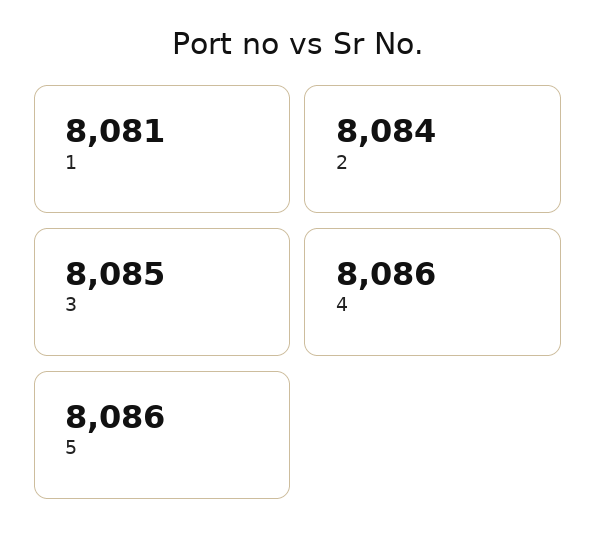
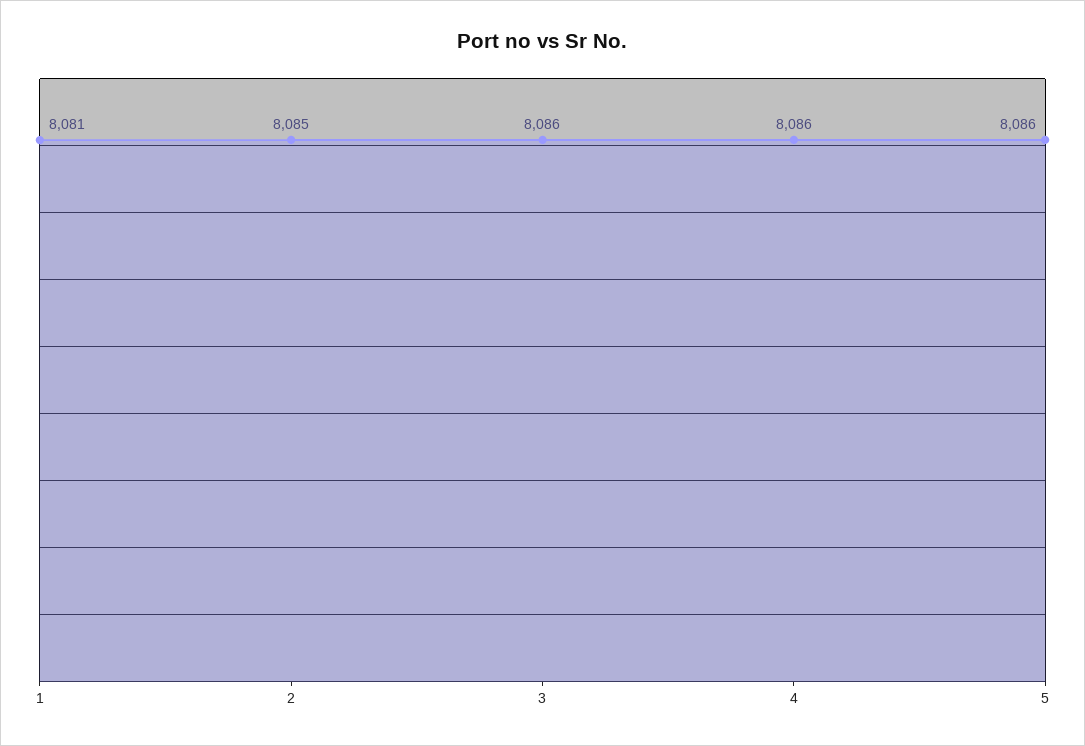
  {
    "1": 8081,
-   "2": 8084,
+   "2": 8085,
-   "3": 8085,
+   "3": 8086,
    "4": 8086,
    "5": 8086
  }

